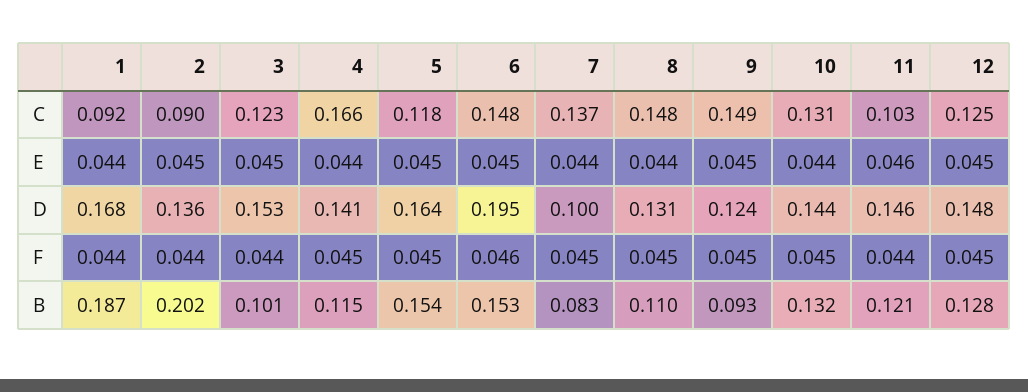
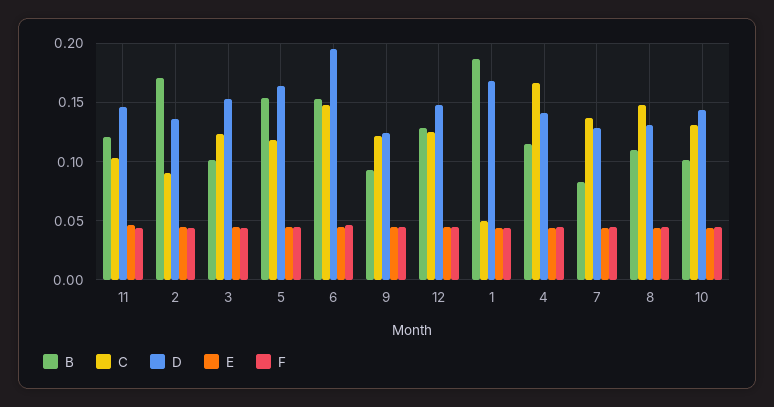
  {
    "C": {
-     "1": 0.092,
+     "1": 0.05,
      "2": 0.09,
      "3": 0.123,
      "4": 0.166,
      "5": 0.118,
      "6": 0.148,
      "7": 0.137,
      "8": 0.148,
-     "9": 0.149,
+     "9": 0.12,
      "10": 0.131,
      "11": 0.103,
      "12": 0.125
    },
    "E": {
      "1": 0.044,
      "2": 0.045,
      "3": 0.045,
      "4": 0.044,
      "5": 0.045,
      "6": 0.045,
      "7": 0.044,
      "8": 0.044,
      "9": 0.045,
      "10": 0.044,
      "11": 0.046,
      "12": 0.045
    },
    "D": {
      "1": 0.168,
      "2": 0.136,
      "3": 0.153,
      "4": 0.141,
      "5": 0.164,
      "6": 0.195,
-     "7": 0.1,
+     "7": 0.13,
      "8": 0.131,
      "9": 0.124,
      "10": 0.144,
      "11": 0.146,
      "12": 0.148
    },
    "F": {
      "1": 0.044,
      "2": 0.044,
      "3": 0.044,
      "4": 0.045,
      "5": 0.045,
      "6": 0.046,
      "7": 0.045,
      "8": 0.045,
      "9": 0.045,
      "10": 0.045,
      "11": 0.044,
      "12": 0.045
    },
    "B": {
      "1": 0.187,
-     "2": 0.202,
+     "2": 0.17,
      "3": 0.101,
      "4": 0.115,
      "5": 0.154,
      "6": 0.153,
      "7": 0.083,
      "8": 0.11,
      "9": 0.093,
-     "10": 0.132,
+     "10": 0.1,
      "11": 0.121,
      "12": 0.128
    }
  }

